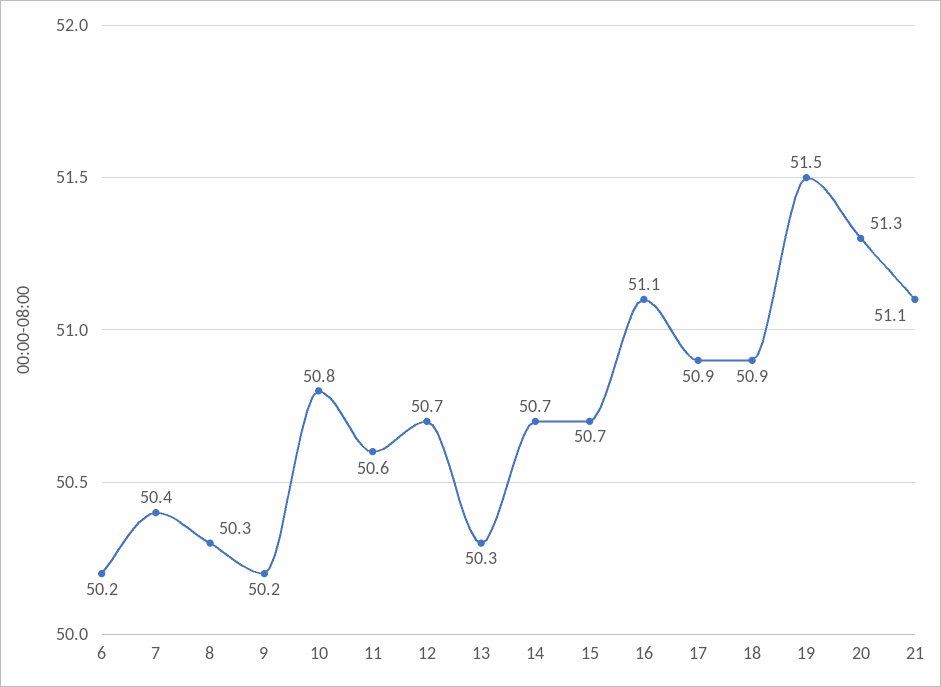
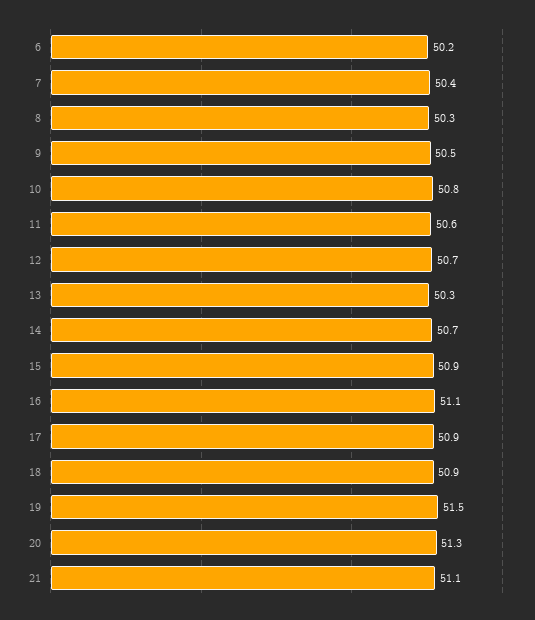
  {
    "6": 50.2,
    "7": 50.4,
    "8": 50.3,
-   "9": 50.2,
+   "9": 50.5,
    "10": 50.8,
    "11": 50.6,
    "12": 50.7,
    "13": 50.3,
    "14": 50.7,
-   "15": 50.7,
+   "15": 50.9,
    "16": 51.1,
    "17": 50.9,
    "18": 50.9,
    "19": 51.5,
    "20": 51.3,
    "21": 51.1
  }

